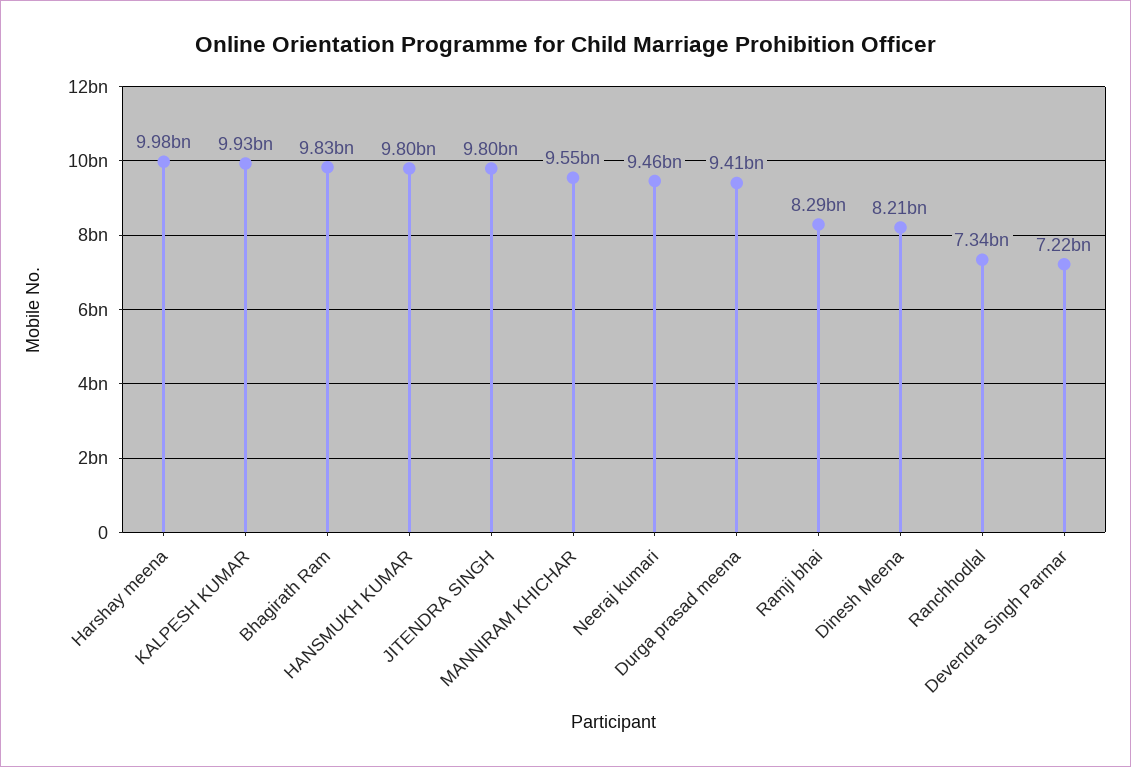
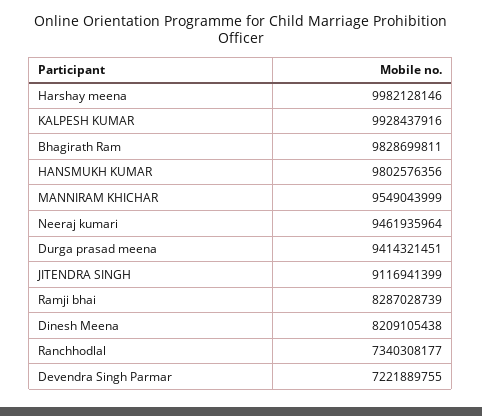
  {
    "Harshay meena": 9982128146,
    "KALPESH KUMAR": 9928437916,
    "Bhagirath Ram": 9828699811,
    "HANSMUKH KUMAR": 9802576356,
-   "JITENDRA SINGH": 9800000000,
+   "JITENDRA SINGH": 9116941399,
    "MANNIRAM KHICHAR": 9549043999,
    "Neeraj kumari": 9461935964,
    "Durga prasad meena": 9414321451,
    "Ramji bhai": 8287028739,
    "Dinesh Meena": 8209105438,
    "Ranchhodlal": 7340308177,
    "Devendra Singh Parmar": 7221889755
  }

